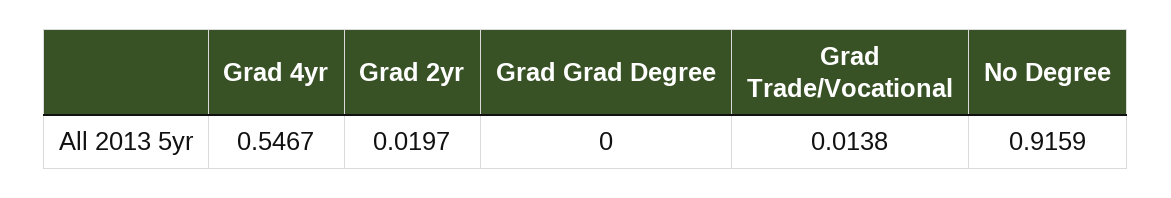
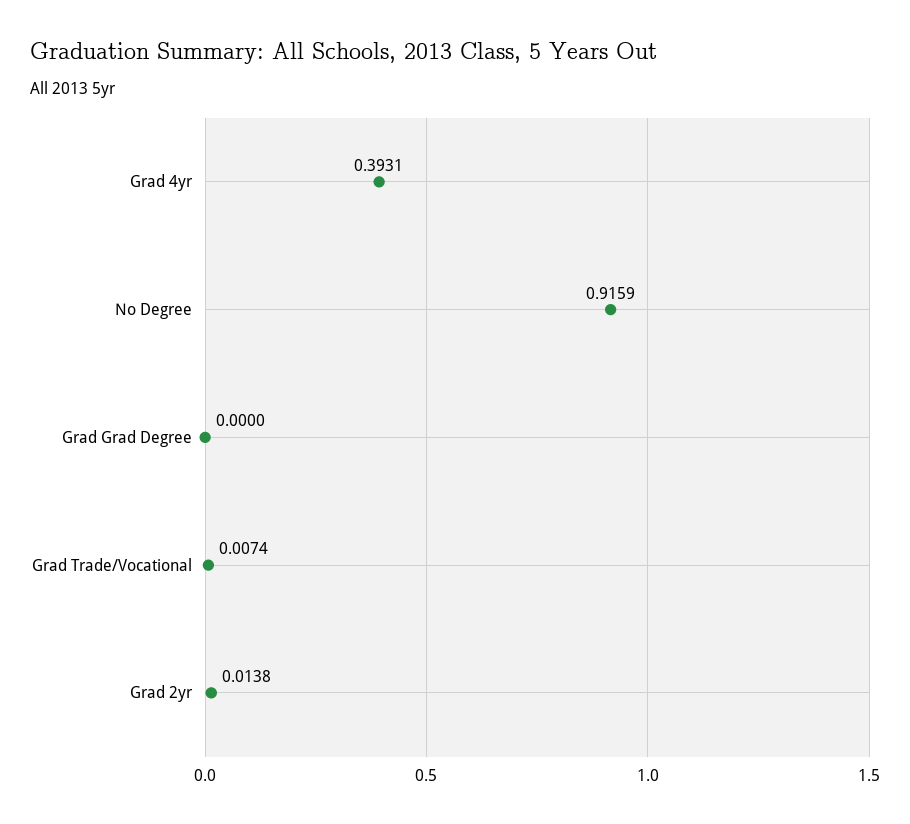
  {
-   "Grad 4yr": 0.5467,
+   "Grad 4yr": 0.3931,
-   "Grad 2yr": 0.0197,
+   "Grad 2yr": 0.0138,
    "Grad Grad Degree": 0,
-   "Grad Trade/Vocational": 0.0138,
+   "Grad Trade/Vocational": 0.0074,
    "No Degree": 0.9159
  }

